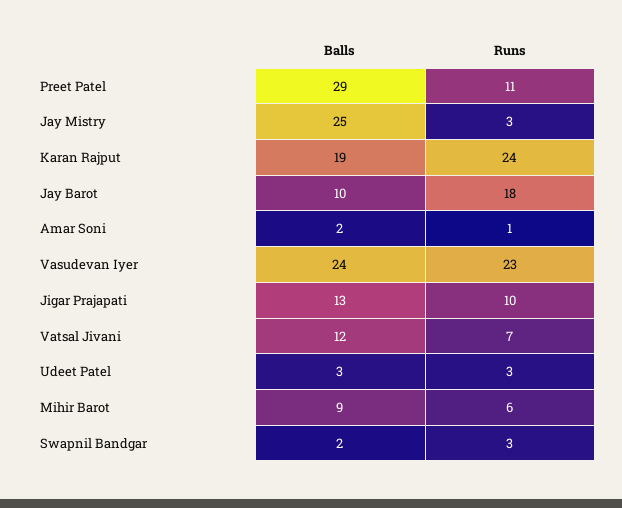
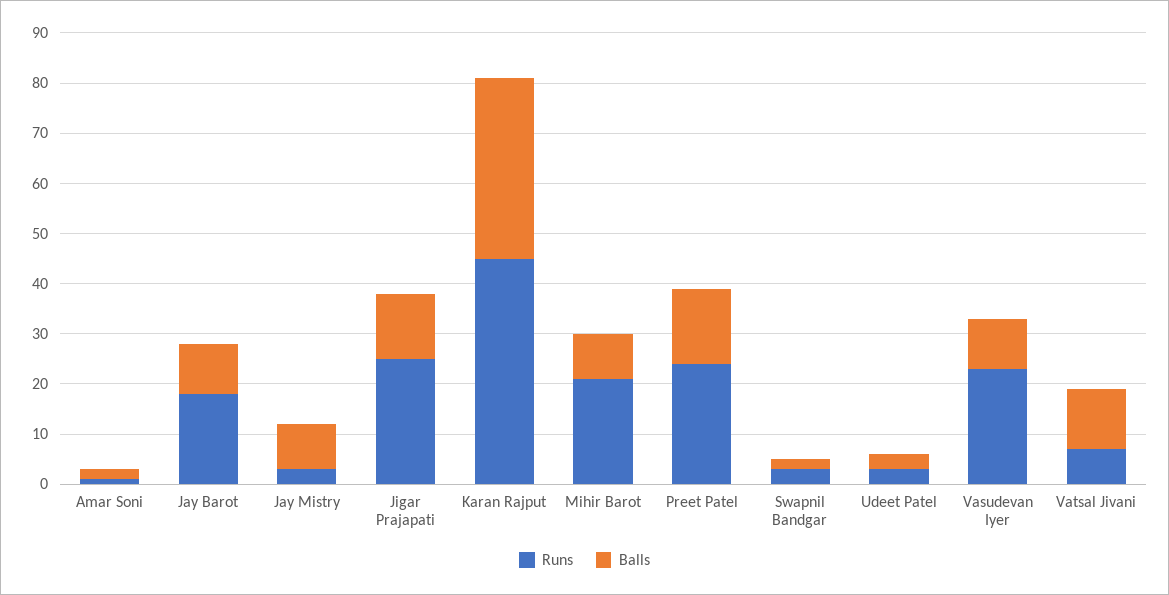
  {
    "Balls": {
-     "Preet Patel": 29,
+     "Preet Patel": 15,
-     "Jay Mistry": 25,
+     "Jay Mistry": 10,
-     "Karan Rajput": 19,
+     "Karan Rajput": 35,
      "Jay Barot": 10,
      "Amar Soni": 2,
-     "Vasudevan Iyer": 24,
+     "Vasudevan Iyer": 10,
      "Jigar Prajapati": 13,
      "Vatsal Jivani": 12,
      "Udeet Patel": 3,
      "Mihir Barot": 9,
      "Swapnil Bandgar": 2
    },
    "Runs": {
-     "Preet Patel": 11,
+     "Preet Patel": 25,
      "Jay Mistry": 3,
-     "Karan Rajput": 24,
+     "Karan Rajput": 45,
      "Jay Barot": 18,
      "Amar Soni": 1,
      "Vasudevan Iyer": 23,
-     "Jigar Prajapati": 10,
+     "Jigar Prajapati": 25,
      "Vatsal Jivani": 7,
      "Udeet Patel": 3,
-     "Mihir Barot": 6,
+     "Mihir Barot": 20,
      "Swapnil Bandgar": 3
    }
  }

